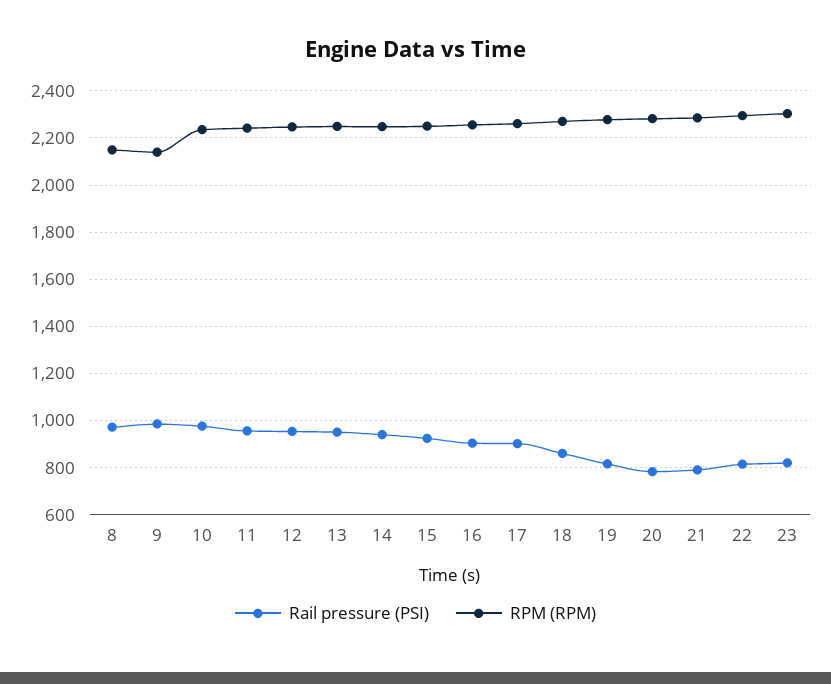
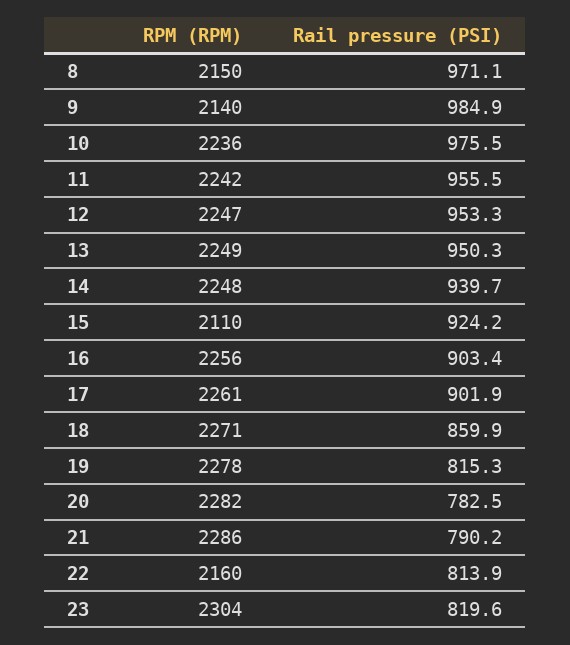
  {
    "Rail pressure (PSI)": {
      "8": 971.1,
      "9": 984.9,
      "10": 975.5,
      "11": 955.5,
      "12": 953.3,
      "13": 950.3,
      "14": 939.7,
      "15": 924.2,
      "16": 903.4,
      "17": 901.9,
      "18": 859.9,
      "19": 815.3,
      "20": 782.5,
      "21": 790.2,
      "22": 813.9,
      "23": 819.6
    },
    "RPM (RPM)": {
      "8": 2150,
      "9": 2140,
      "10": 2236,
      "11": 2242,
      "12": 2247,
      "13": 2249,
      "14": 2248,
-     "15": 2250,
+     "15": 2110,
      "16": 2256,
      "17": 2261,
      "18": 2271,
      "19": 2278,
      "20": 2282,
      "21": 2286,
-     "22": 2300,
+     "22": 2160,
      "23": 2304
    }
  }

